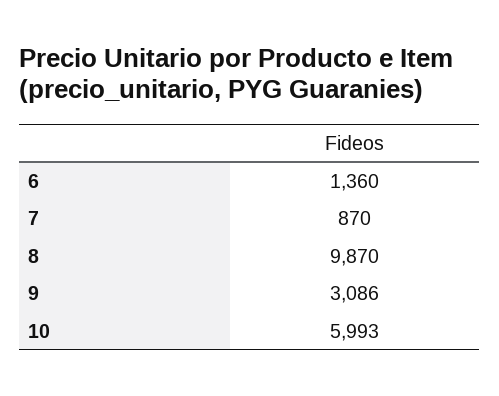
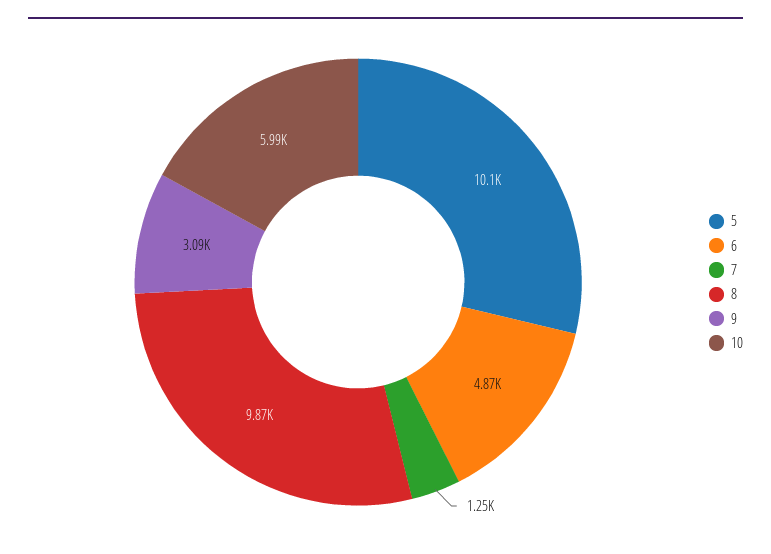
  {
-   "6": 1360,
+   "6": 4870,
-   "7": 870,
+   "7": 1250,
    "8": 9870,
    "9": 3086,
-   "10": 5993
+   "10": 5993,
+   "5": 10100
  }

